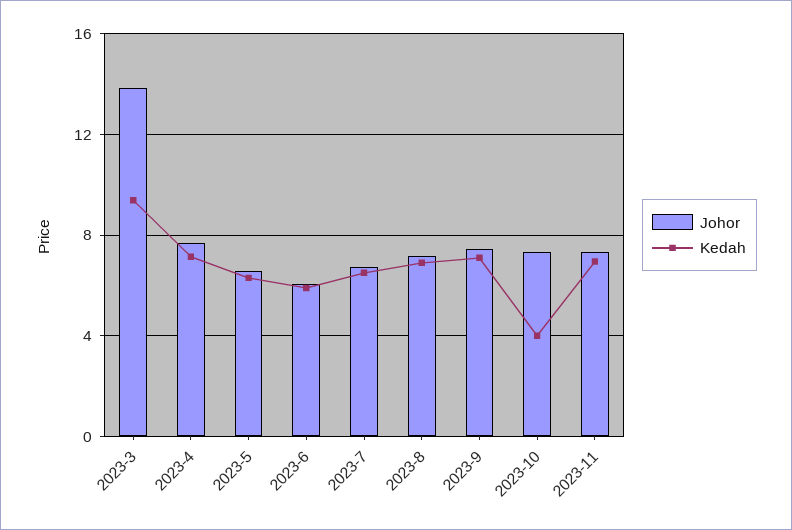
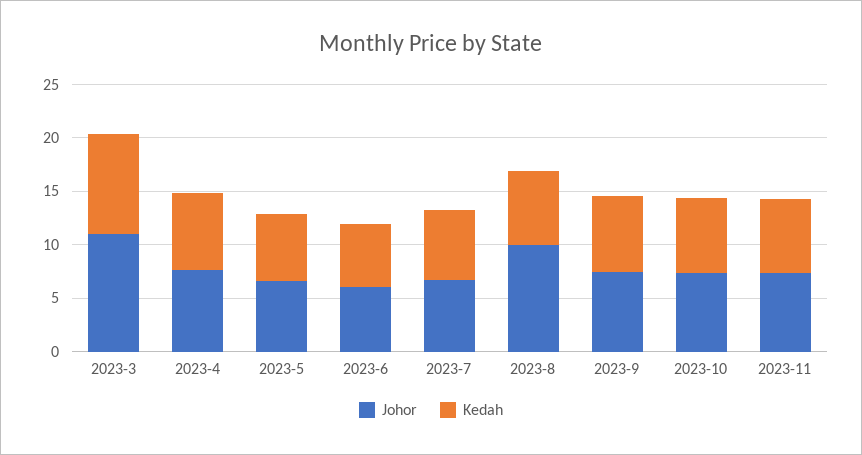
  {
    "Johor": {
-     "2023-3": 14,
+     "2023-3": 11,
      "2023-4": 7.5,
      "2023-5": 6.5,
      "2023-6": 6,
      "2023-7": 6.5,
-     "2023-8": 7,
+     "2023-8": 10,
      "2023-9": 7.5,
      "2023-10": 7.5,
      "2023-11": 7.5
    },
    "Kedah": {
      "2023-3": 9.5,
      "2023-4": 7,
      "2023-5": 6.5,
      "2023-6": 6,
      "2023-7": 6.5,
      "2023-8": 7,
      "2023-9": 7,
-     "2023-10": 4,
+     "2023-10": 7,
      "2023-11": 7
    }
  }

